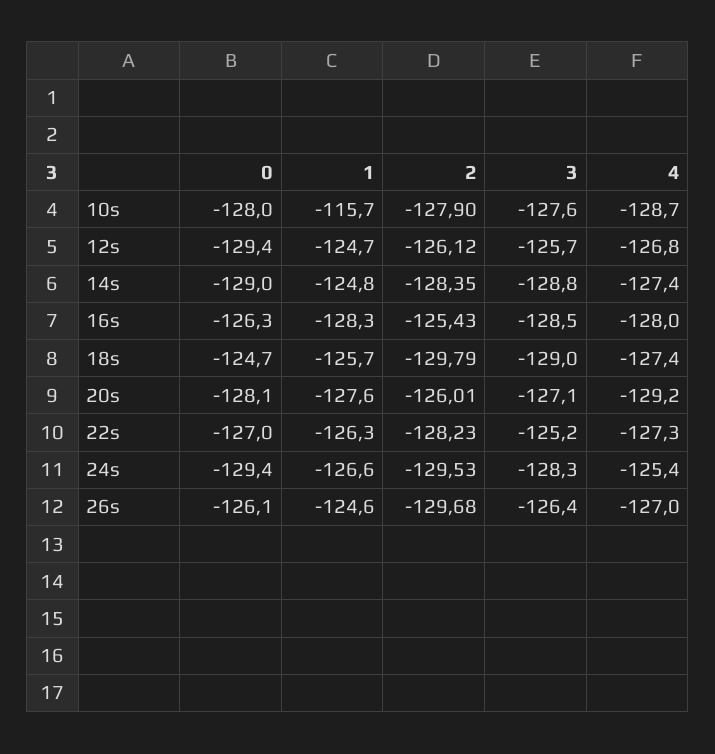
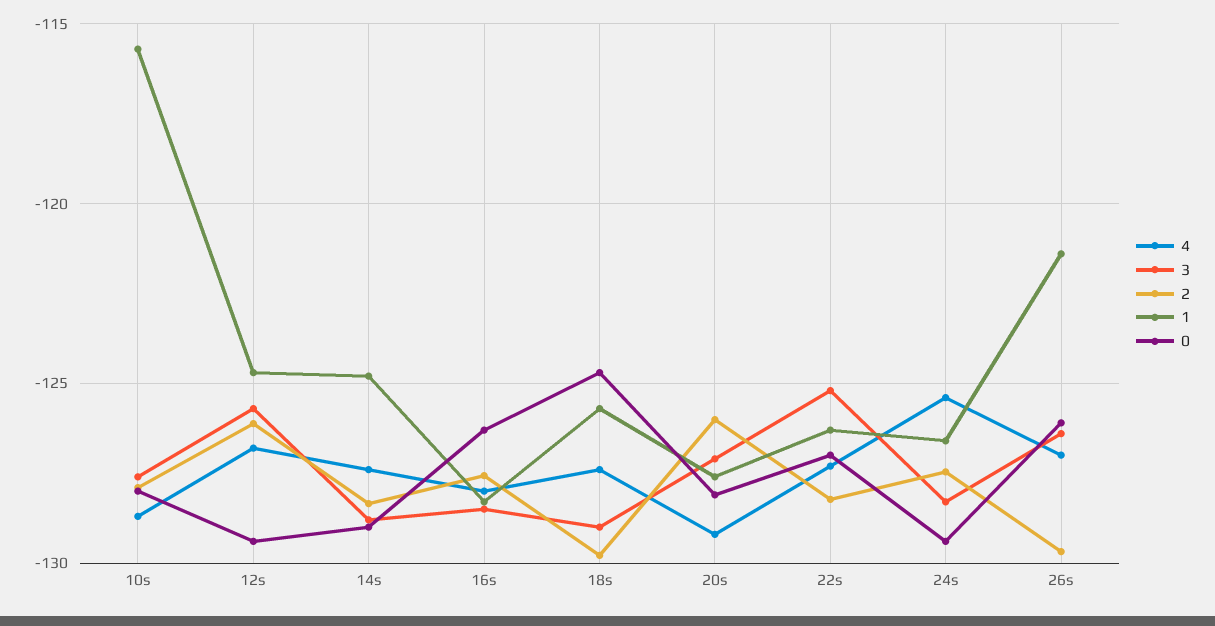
  {
    "0": {
      "10s": -128,
      "12s": -129.4,
      "14s": -129,
      "16s": -126.3,
      "18s": -124.7,
      "20s": -128.1,
      "22s": -127,
      "24s": -129.4,
      "26s": -126.1
    },
    "1": {
      "10s": -115.7,
      "12s": -124.7,
      "14s": -124.8,
      "16s": -128.3,
      "18s": -125.7,
      "20s": -127.6,
      "22s": -126.3,
      "24s": -126.6,
-     "26s": -124.6
+     "26s": -121.5
    },
    "2": {
      "10s": -127.9,
      "12s": -126.12,
      "14s": -128.35,
-     "16s": -125.43,
+     "16s": -127.5,
      "18s": -129.79,
      "20s": -126.01,
      "22s": -128.23,
-     "24s": -129.53,
+     "24s": -127.5,
      "26s": -129.68
    },
    "3": {
      "10s": -127.6,
      "12s": -125.7,
      "14s": -128.8,
      "16s": -128.5,
      "18s": -129,
      "20s": -127.1,
      "22s": -125.2,
      "24s": -128.3,
      "26s": -126.4
    },
    "4": {
      "10s": -128.7,
      "12s": -126.8,
      "14s": -127.4,
      "16s": -128,
      "18s": -127.4,
      "20s": -129.2,
      "22s": -127.3,
      "24s": -125.4,
      "26s": -127
    }
  }

